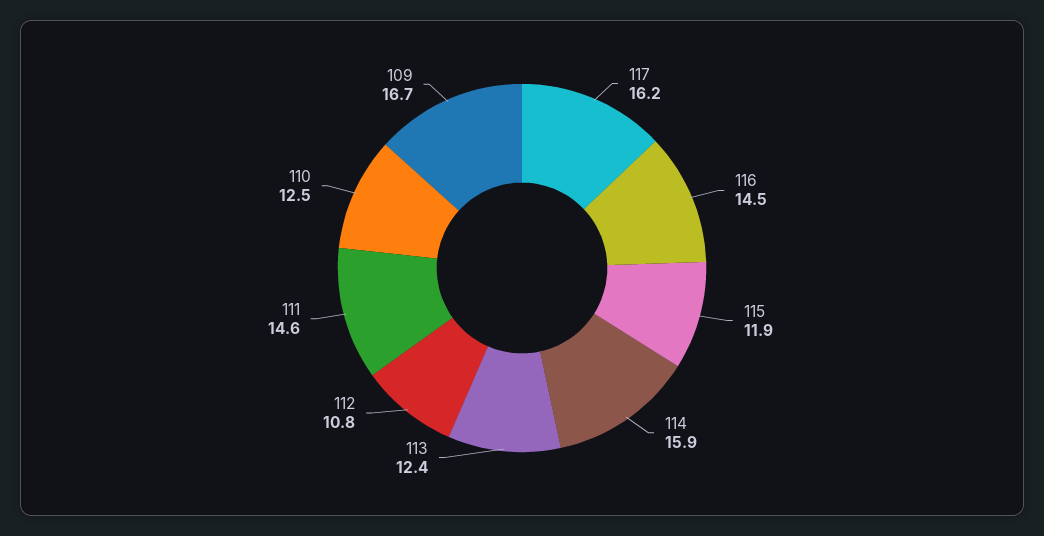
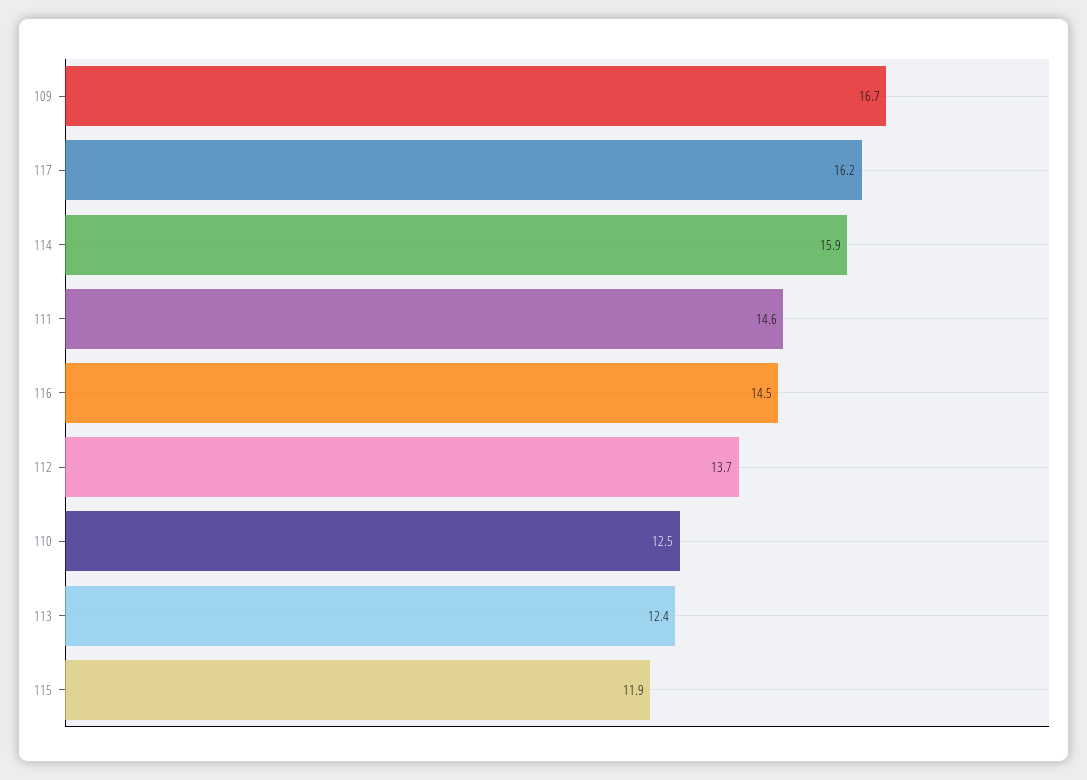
  {
    "117": 16.2,
    "116": 14.5,
    "115": 11.9,
    "114": 15.9,
    "113": 12.4,
-   "112": 10.8,
+   "112": 13.7,
    "111": 14.6,
    "110": 12.5,
    "109": 16.7
  }

